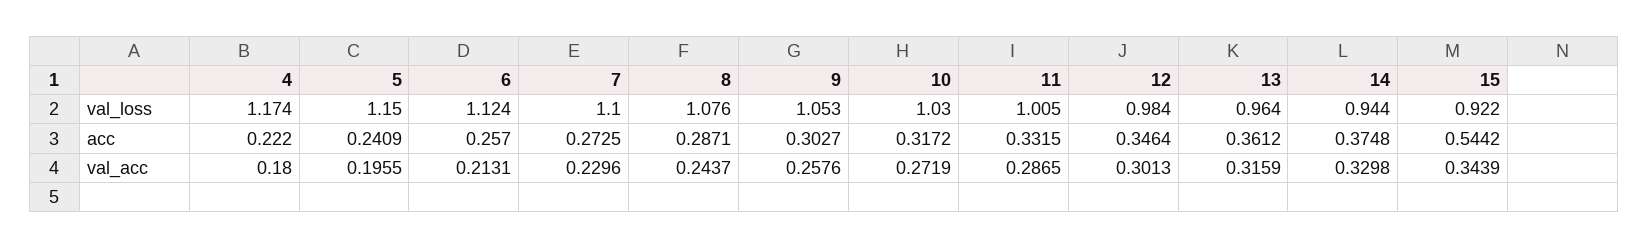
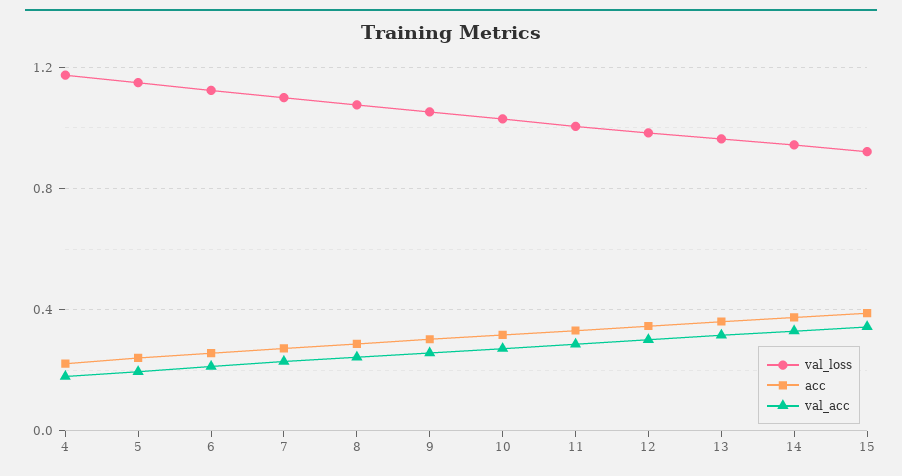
  {
    "val_loss": {
      "4": 1.174,
      "5": 1.15,
      "6": 1.124,
      "7": 1.1,
      "8": 1.076,
      "9": 1.053,
      "10": 1.03,
      "11": 1.005,
      "12": 0.984,
      "13": 0.964,
      "14": 0.944,
      "15": 0.922
    },
    "acc": {
      "4": 0.222,
      "5": 0.2409,
      "6": 0.257,
      "7": 0.2725,
      "8": 0.2871,
      "9": 0.3027,
      "10": 0.3172,
      "11": 0.3315,
      "12": 0.3464,
      "13": 0.3612,
      "14": 0.3748,
-     "15": 0.5442
+     "15": 0.4
    },
    "val_acc": {
      "4": 0.18,
      "5": 0.1955,
      "6": 0.2131,
      "7": 0.2296,
      "8": 0.2437,
      "9": 0.2576,
      "10": 0.2719,
      "11": 0.2865,
      "12": 0.3013,
      "13": 0.3159,
      "14": 0.3298,
      "15": 0.3439
    }
  }

